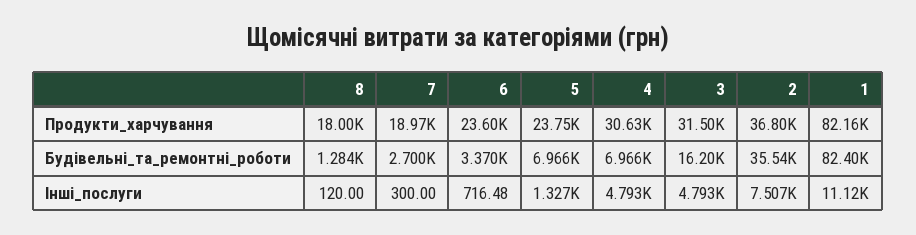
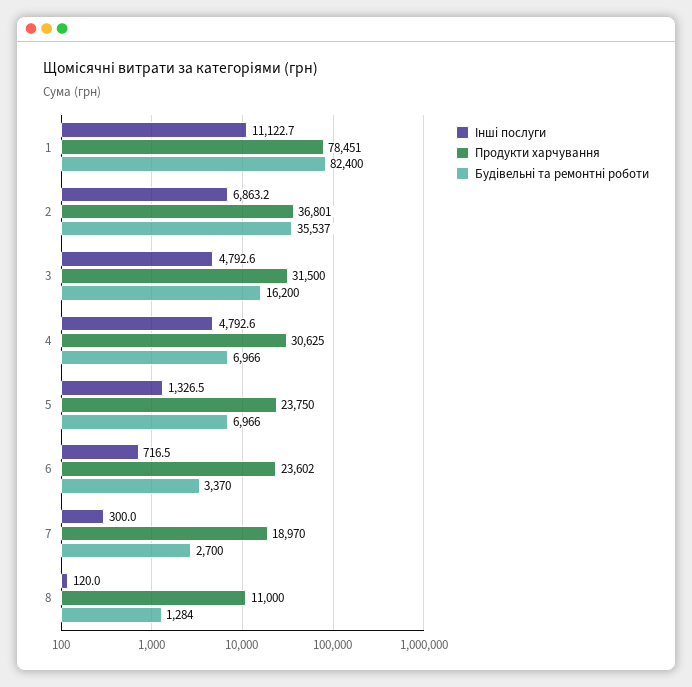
  {
    "Продукти_харчування": {
-     "8": 18000,
+     "8": 11000,
      "7": 18970,
      "6": 23602,
      "5": 23750,
      "4": 30625,
      "3": 31500,
      "2": 36801,
-     "1": 82160
+     "1": 78451
    },
    "Будівельні_та_ремонтні_роботи": {
      "8": 1284,
      "7": 2700,
      "6": 3370,
      "5": 6966,
      "4": 6966,
      "3": 16200,
      "2": 35537,
      "1": 82400
    },
    "Інші_послуги": {
      "8": 120,
      "7": 300,
      "6": 716.48,
      "5": 1326.5,
      "4": 4792.6,
      "3": 4792.6,
-     "2": 7507,
+     "2": 6863.2,
      "1": 11122.7
    }
  }

